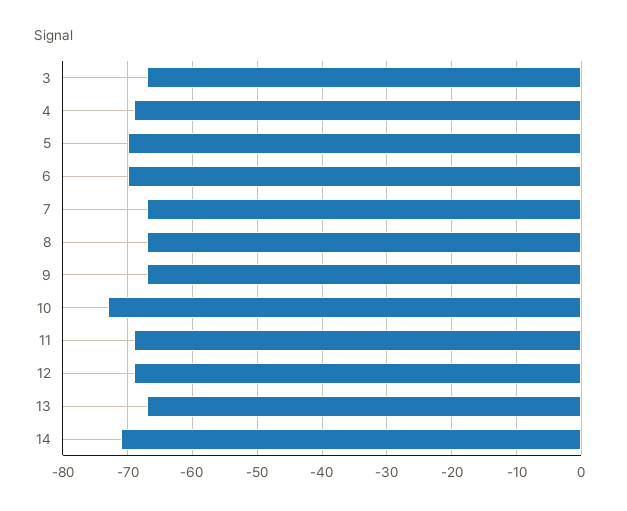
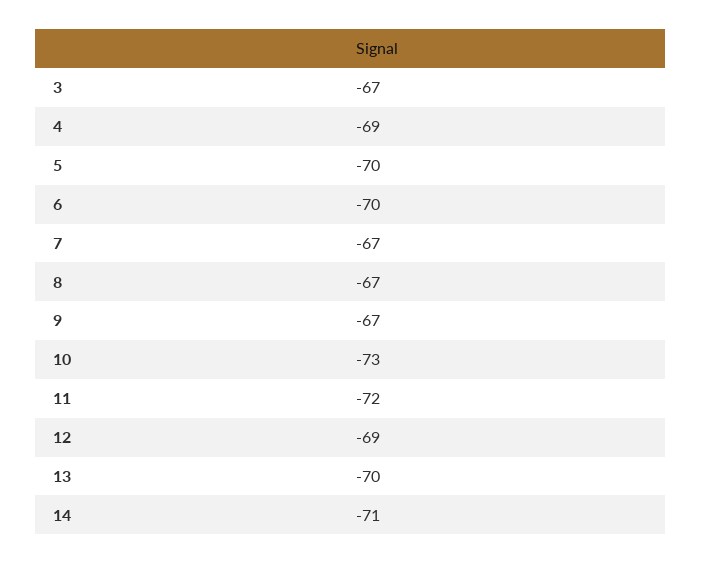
  {
    "3": -67,
    "4": -69,
    "5": -70,
    "6": -70,
    "7": -67,
    "8": -67,
    "9": -67,
    "10": -73,
-   "11": -69,
+   "11": -72,
    "12": -69,
-   "13": -67,
+   "13": -70,
    "14": -71
  }

